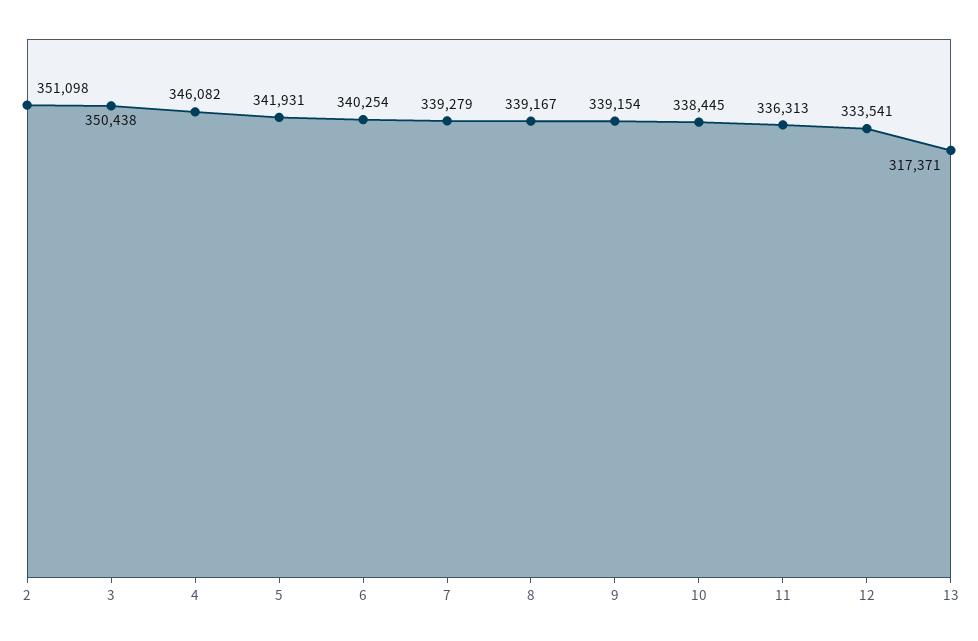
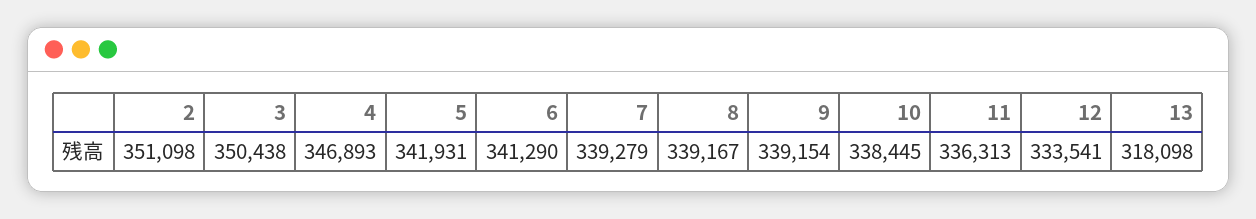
  {
    "2": 351098,
    "3": 350438,
-   "4": 346082,
+   "4": 346893,
    "5": 341931,
-   "6": 340254,
+   "6": 341290,
    "7": 339279,
    "8": 339167,
    "9": 339154,
    "10": 338445,
    "11": 336313,
    "12": 333541,
-   "13": 317371
+   "13": 318098
  }

